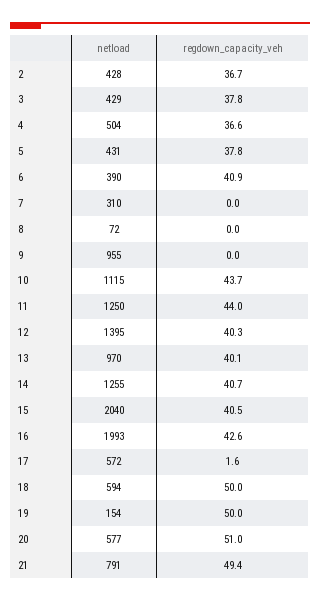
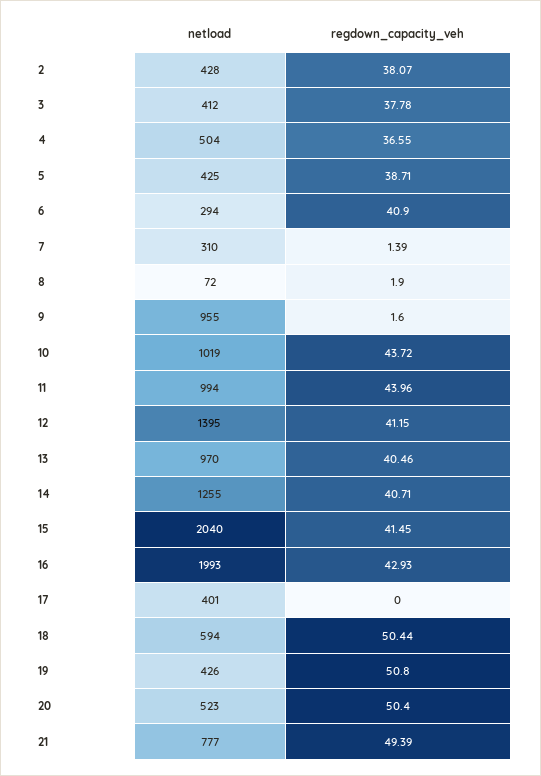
  {
    "netload": {
      "2": 428,
-     "3": 429,
+     "3": 412,
      "4": 504,
-     "5": 431,
+     "5": 425,
-     "6": 390,
+     "6": 294,
      "7": 310,
      "8": 72,
      "9": 955,
-     "10": 1115,
+     "10": 1019,
-     "11": 1250,
+     "11": 994,
      "12": 1395,
      "13": 970,
      "14": 1255,
      "15": 2040,
      "16": 1993,
-     "17": 572,
+     "17": 401,
      "18": 594,
-     "19": 154,
+     "19": 426,
-     "20": 577,
+     "20": 523,
-     "21": 791
+     "21": 777
    },
    "regdown_capacity_veh": {
-     "2": 36.7,
+     "2": 38.07,
      "3": 37.78,
      "4": 36.55,
-     "5": 37.8,
+     "5": 38.71,
      "6": 40.9,
-     "7": 0,
+     "7": 1.39,
-     "8": 0,
+     "8": 1.9,
-     "9": 0,
+     "9": 1.6,
      "10": 43.72,
      "11": 43.96,
-     "12": 40.3,
+     "12": 41.15,
-     "13": 40.1,
+     "13": 40.46,
      "14": 40.71,
-     "15": 40.5,
+     "15": 41.45,
-     "16": 42.6,
+     "16": 42.93,
-     "17": 1.6,
+     "17": 0,
-     "18": 50,
+     "18": 50.44,
-     "19": 50,
+     "19": 50.8,
-     "20": 51,
+     "20": 50.4,
      "21": 49.39
    }
  }

